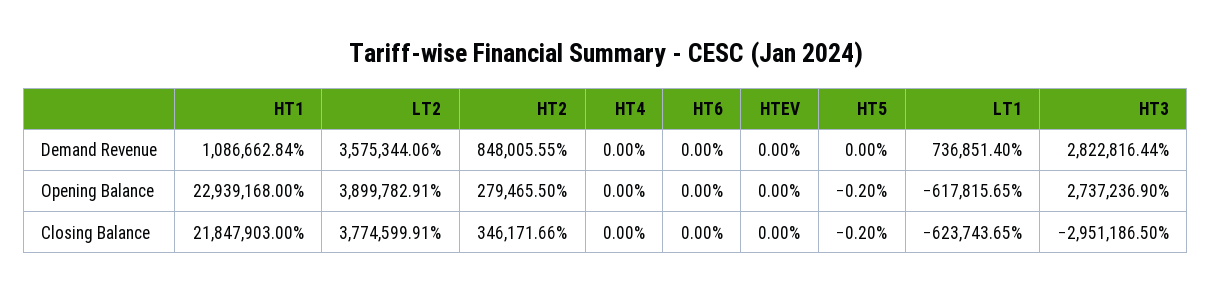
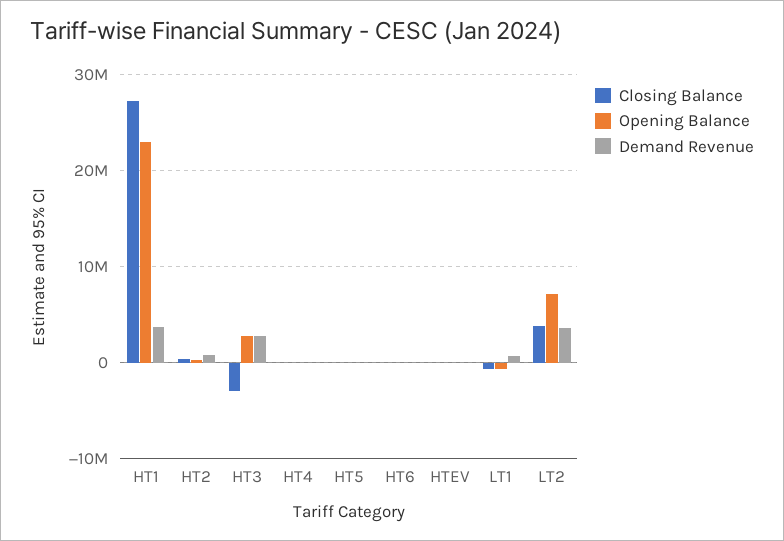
  {
    "Demand Revenue": {
-     "HT1": 1086662.84,
+     "HT1": 4000000,
      "LT2": 3575344.06,
      "HT2": 848005.55,
      "HT4": 0,
      "HT6": 0,
      "HTEV": 0,
      "HT5": 0,
      "LT1": 736851.4,
      "HT3": 2822816.44
    },
    "Opening Balance": {
      "HT1": 22939168,
-     "LT2": 3899782.91,
+     "LT2": 7000000,
      "HT2": 279465.5,
      "HT4": 0,
      "HT6": 0,
      "HTEV": 0,
      "HT5": -0.2,
      "LT1": -617815.65,
      "HT3": 2737236.9
    },
    "Closing Balance": {
-     "HT1": 21847903,
+     "HT1": 27000000,
      "LT2": 3774599.91,
      "HT2": 346171.66,
      "HT4": 0,
      "HT6": 0,
      "HTEV": 0,
      "HT5": -0.2,
      "LT1": -623743.65,
      "HT3": -2951186.5
    }
  }

